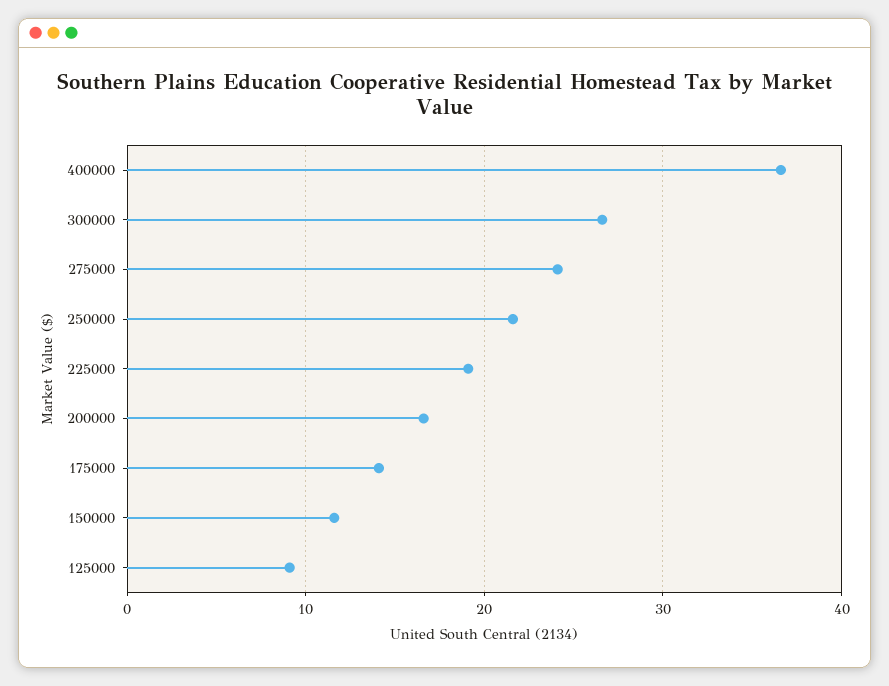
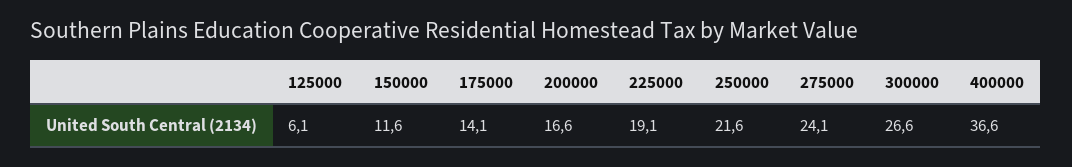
  {
    "400000": 36.6,
    "300000": 26.6,
    "275000": 24.1,
    "250000": 21.6,
    "225000": 19.1,
    "200000": 16.6,
    "175000": 14.1,
    "150000": 11.6,
-   "125000": 9
+   "125000": 6.1
  }

